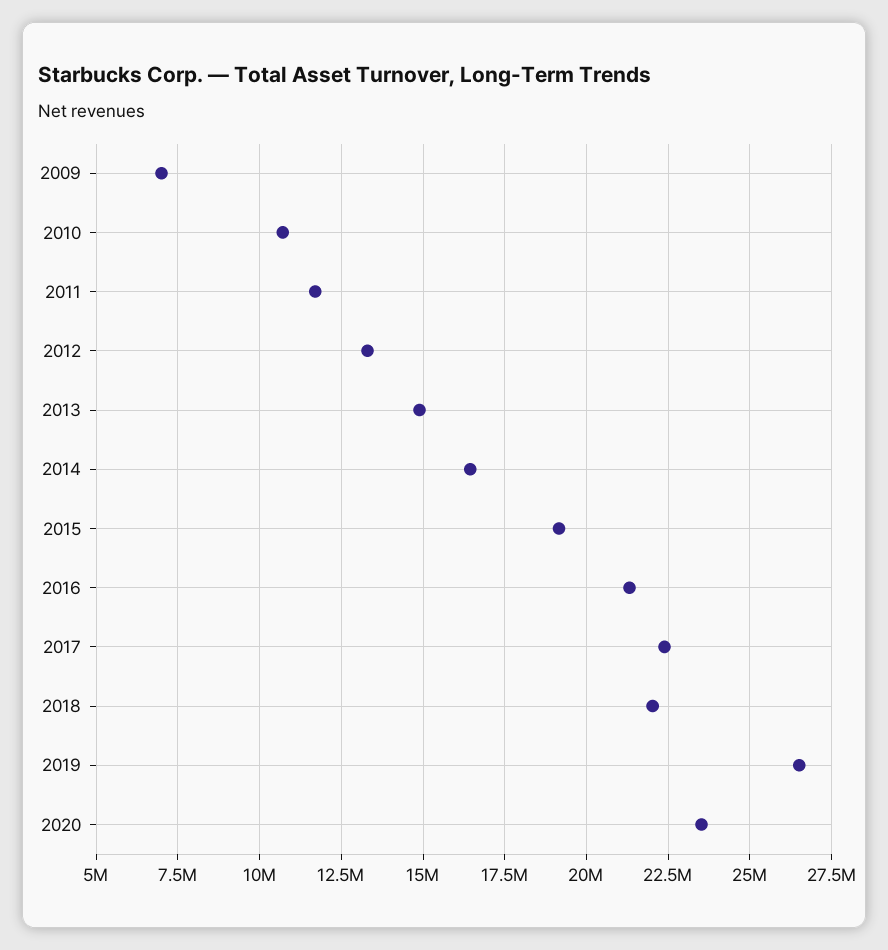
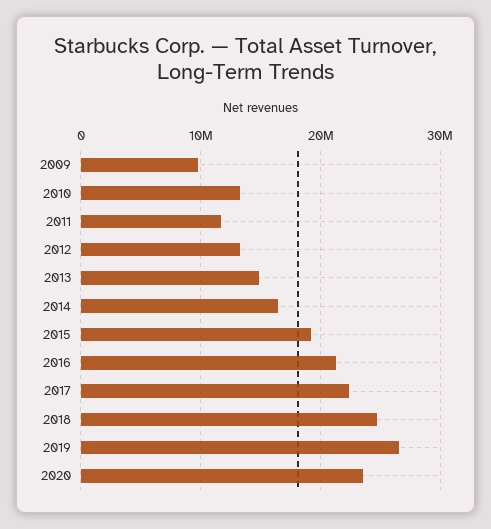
  {
-   "2009": 7000000,
+   "2009": 10000000,
-   "2010": 10750000,
+   "2010": 13000000,
    "2011": 11750000,
    "2012": 13250000,
    "2013": 15000000,
    "2014": 16500000,
    "2015": 19250000,
    "2016": 21250000,
    "2017": 22500000,
-   "2018": 22000000,
+   "2018": 25000000,
    "2019": 26500000,
    "2020": 23500000
  }

